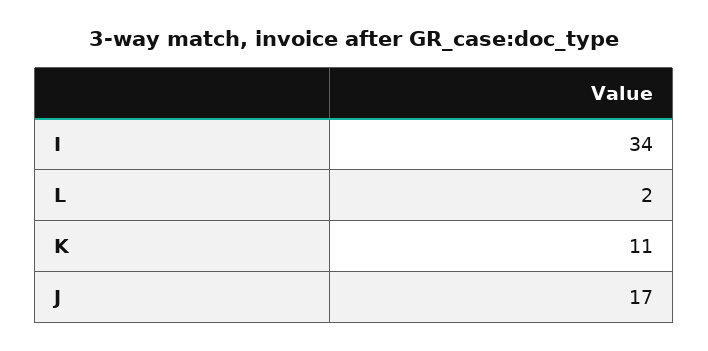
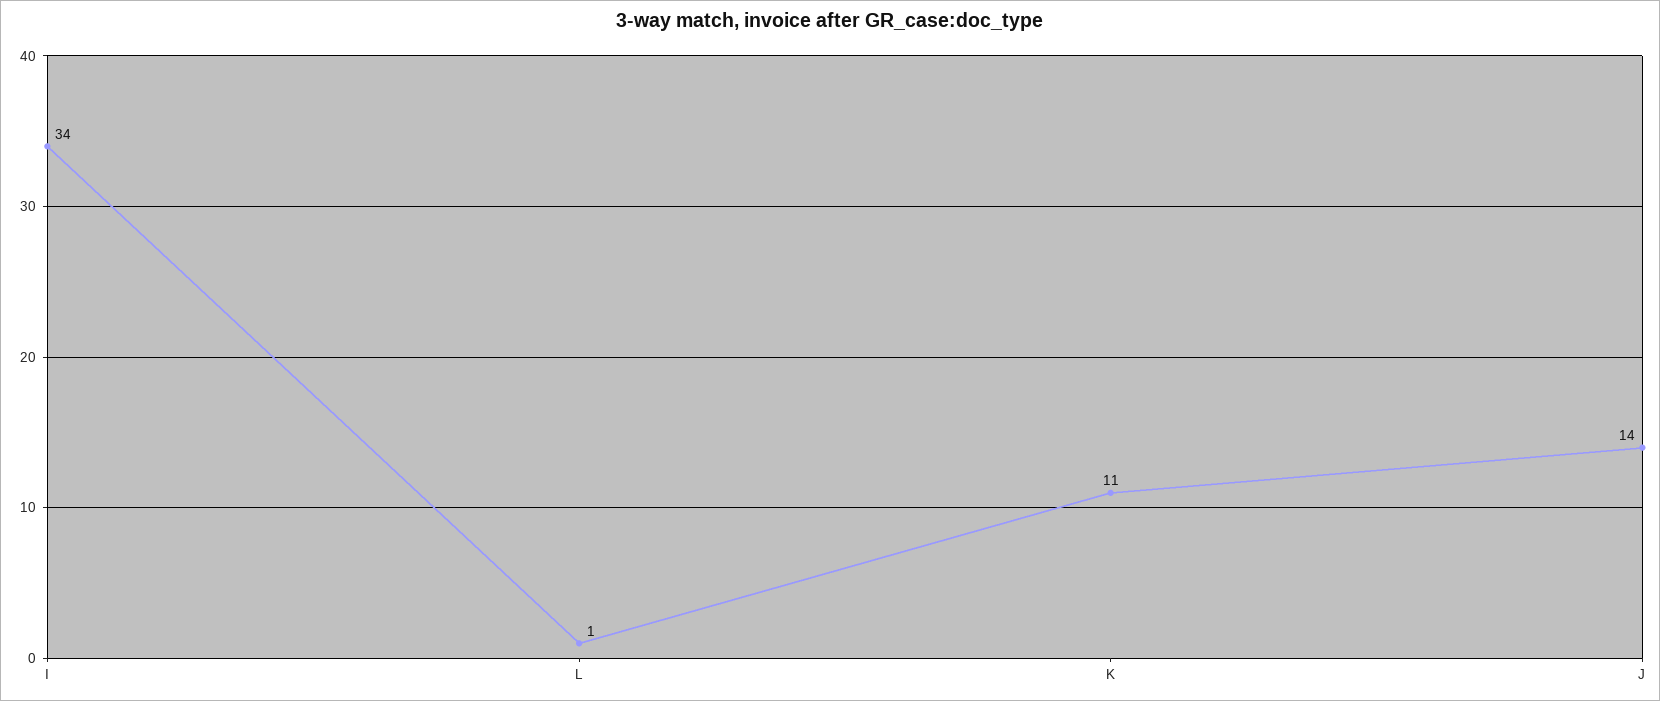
  {
    "I": 34,
-   "L": 2,
+   "L": 1,
    "K": 11,
-   "J": 17
+   "J": 14
  }

